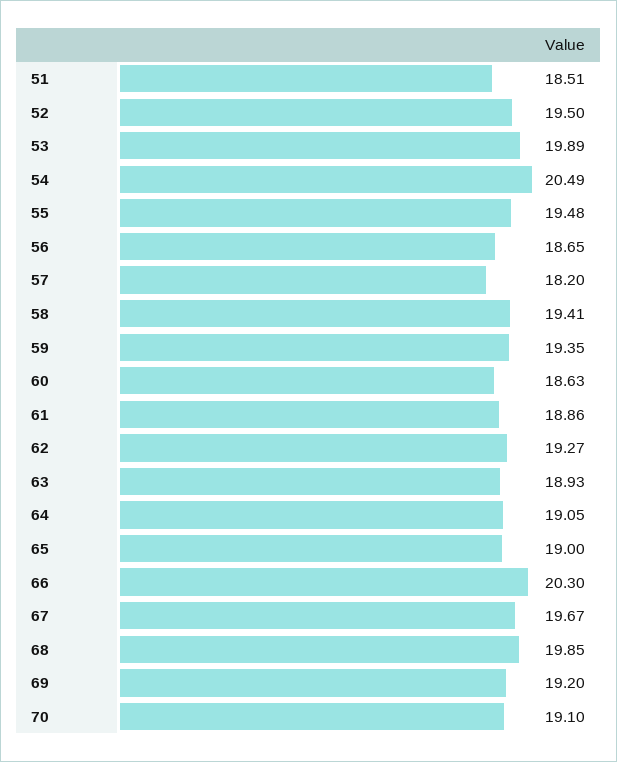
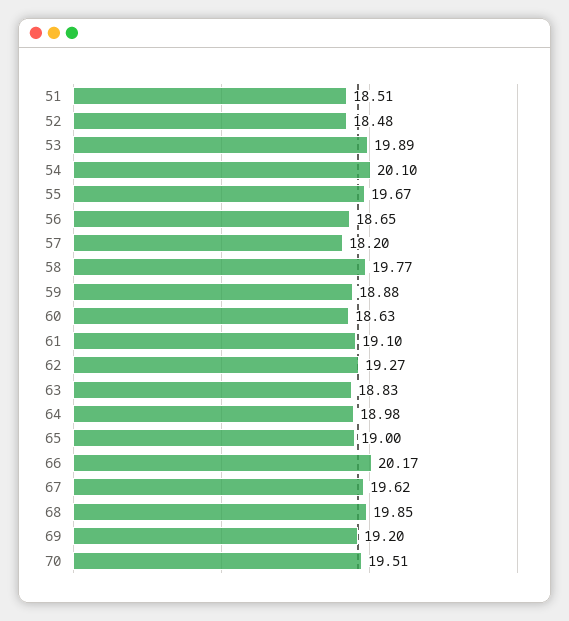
  {
    "51": 18.51,
-   "52": 19.5,
+   "52": 18.48,
    "53": 19.89,
-   "54": 20.49,
+   "54": 20.1,
-   "55": 19.48,
+   "55": 19.67,
    "56": 18.65,
    "57": 18.2,
-   "58": 19.41,
+   "58": 19.77,
-   "59": 19.35,
+   "59": 18.88,
    "60": 18.63,
-   "61": 18.86,
+   "61": 19.1,
    "62": 19.27,
-   "63": 18.93,
+   "63": 18.83,
-   "64": 19.05,
+   "64": 18.98,
    "65": 19,
-   "66": 20.3,
+   "66": 20.17,
-   "67": 19.67,
+   "67": 19.62,
    "68": 19.85,
    "69": 19.2,
-   "70": 19.1
+   "70": 19.51
  }

